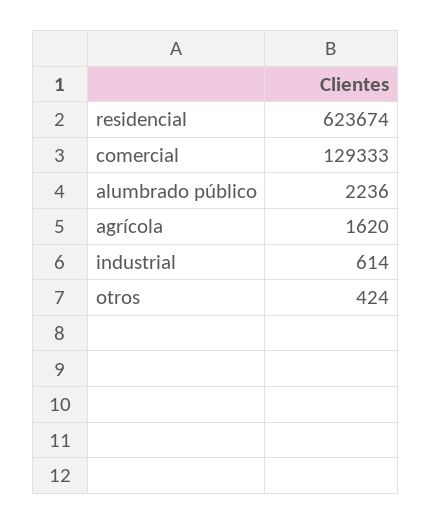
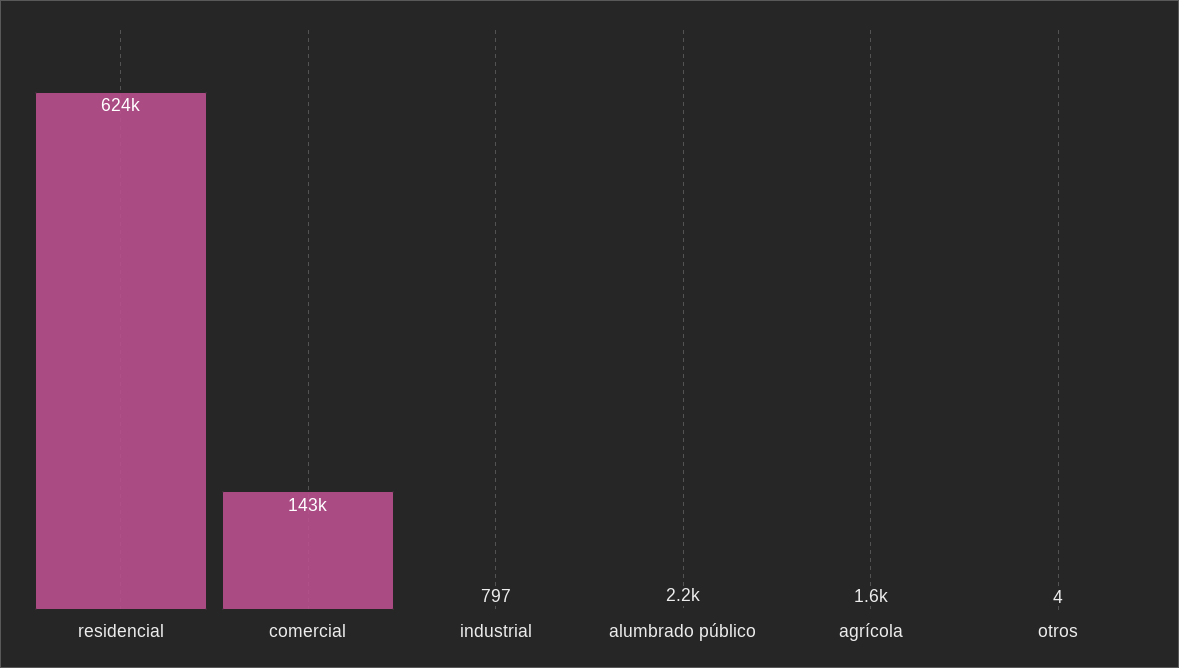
  {
    "residencial": 623674,
-   "comercial": 129333,
+   "comercial": 143000,
    "alumbrado público": 2236,
    "agrícola": 1620,
-   "industrial": 614,
+   "industrial": 797,
-   "otros": 424
+   "otros": 4
  }

